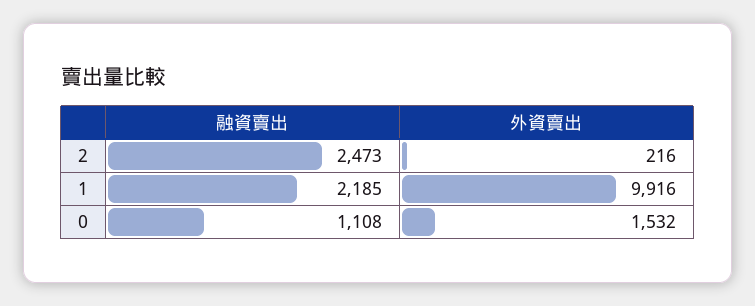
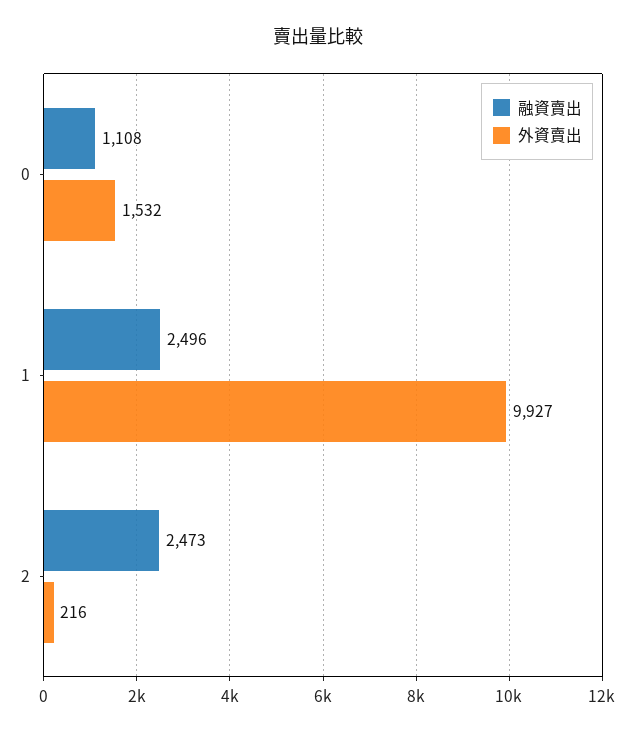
  {
    "融資賣出": {
      "2": 2473,
-     "1": 2185,
+     "1": 2496,
      "0": 1108
    },
    "外資賣出": {
      "2": 216,
-     "1": 9916,
+     "1": 9927,
      "0": 1532
    }
  }

